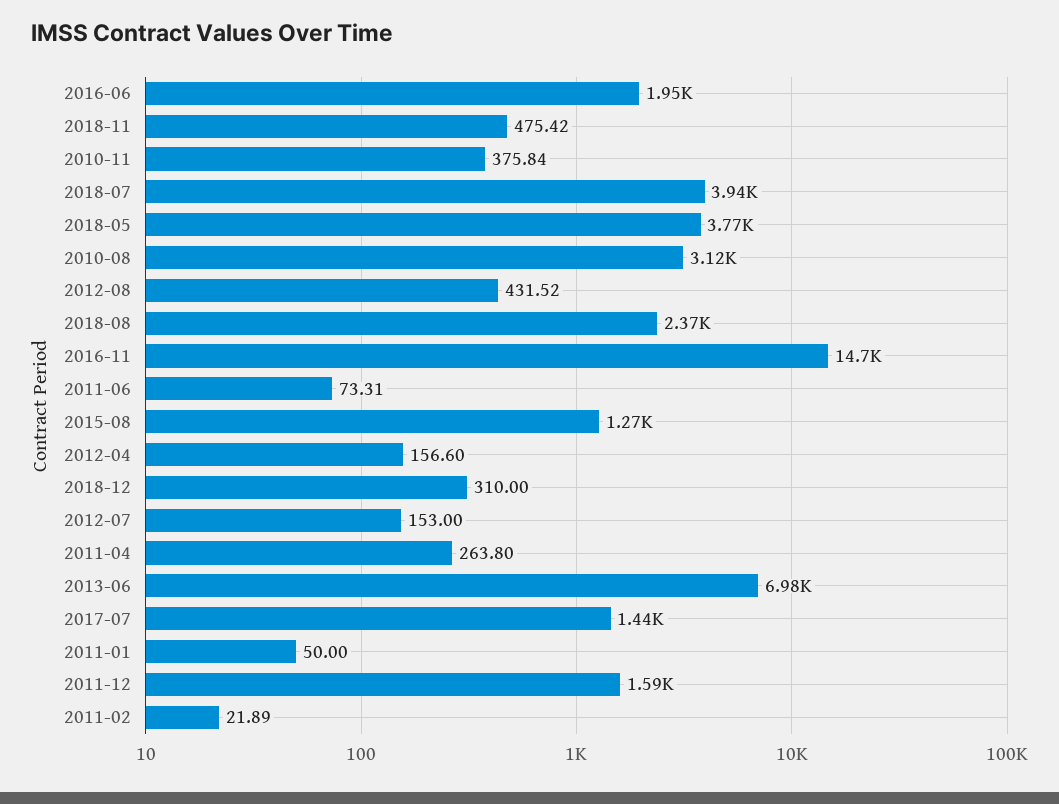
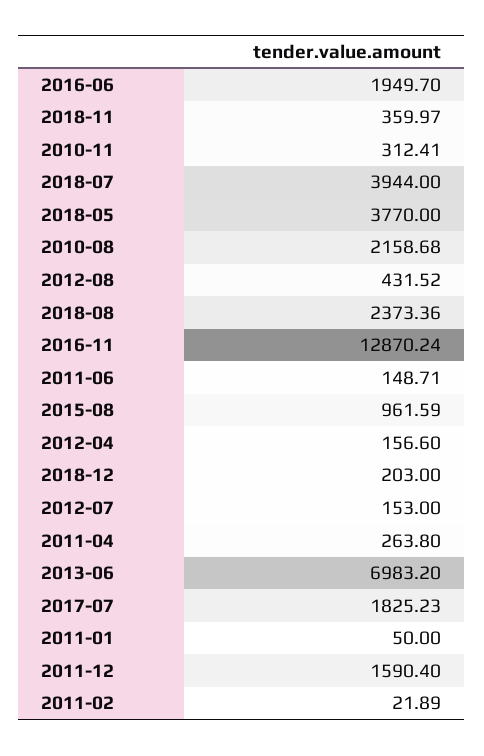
  {
    "2016-06": 1949.7,
-   "2018-11": 475.42,
+   "2018-11": 359.97,
-   "2010-11": 375.84,
+   "2010-11": 312.41,
    "2018-07": 3944,
    "2018-05": 3770,
-   "2010-08": 3120,
+   "2010-08": 2158.68,
    "2012-08": 431.52,
    "2018-08": 2373.36,
-   "2016-11": 14700,
+   "2016-11": 12870.24,
-   "2011-06": 73.31,
+   "2011-06": 148.71,
-   "2015-08": 1270,
+   "2015-08": 961.59,
    "2012-04": 156.6,
-   "2018-12": 310,
+   "2018-12": 203,
    "2012-07": 153,
    "2011-04": 263.8,
    "2013-06": 6983.2,
-   "2017-07": 1440,
+   "2017-07": 1825.23,
    "2011-01": 50,
    "2011-12": 1590.4,
    "2011-02": 21.89
  }

